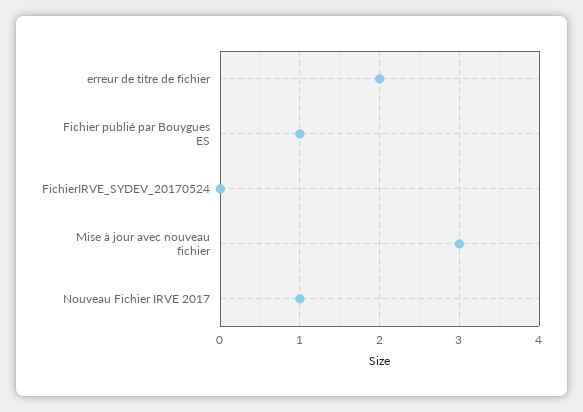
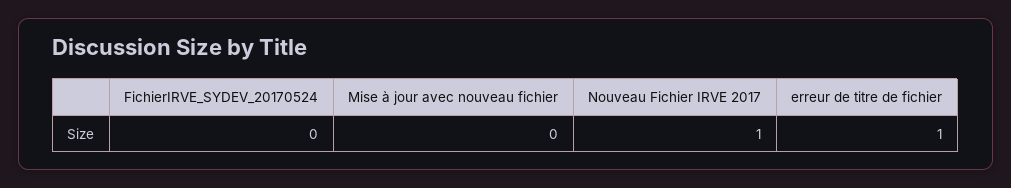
  {
-   "erreur de titre de fichier": 2,
+   "erreur de titre de fichier": 1,
-   "Fichier publié par Bouygues ES": 1,
    "FichierIRVE_SYDEV_20170524": 0,
-   "Mise à jour avec nouveau fichier": 3,
+   "Mise à jour avec nouveau fichier": 0,
    "Nouveau Fichier IRVE 2017": 1
  }

